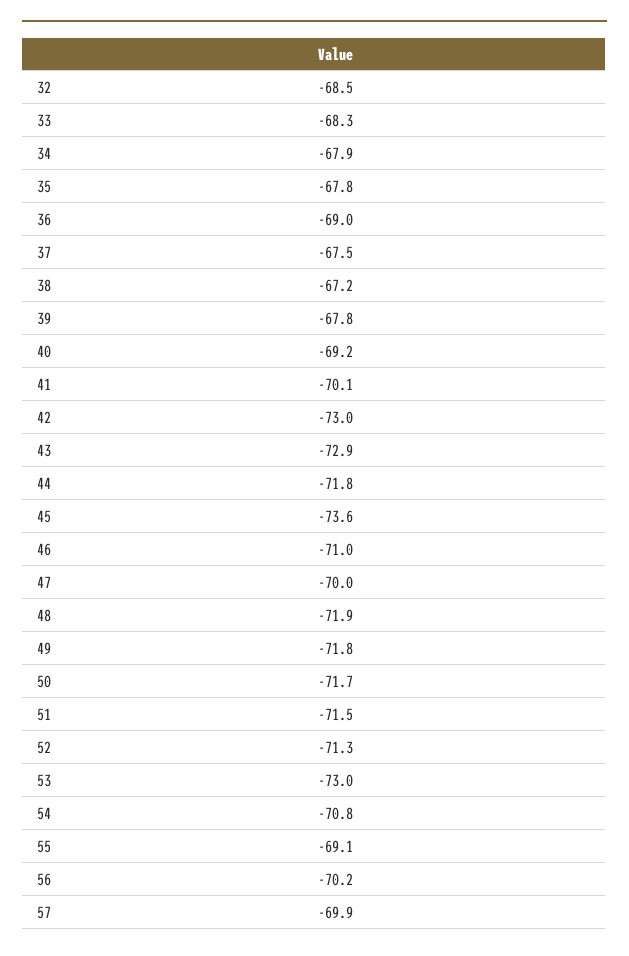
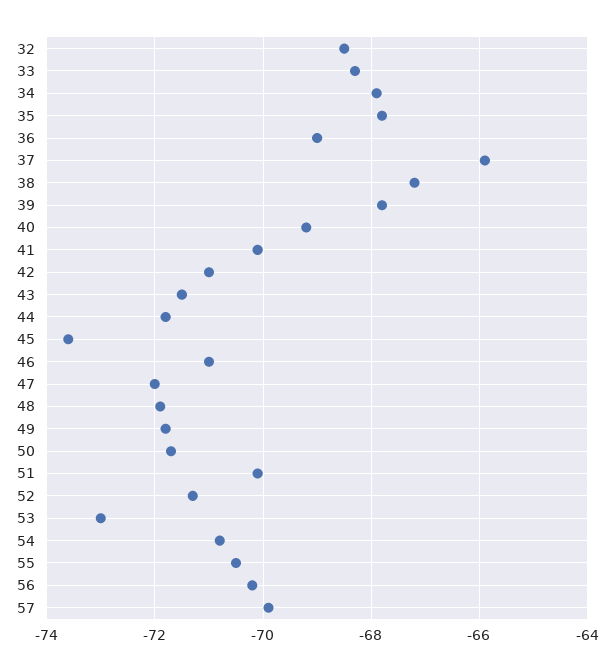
  {
    "32": -68.5,
    "33": -68.3,
    "34": -67.9,
    "35": -67.8,
    "36": -69,
-   "37": -67.5,
+   "37": -66,
    "38": -67.2,
    "39": -67.8,
    "40": -69.2,
    "41": -70.1,
-   "42": -73,
+   "42": -71,
-   "43": -72.9,
+   "43": -71.5,
    "44": -71.8,
    "45": -73.6,
    "46": -71,
-   "47": -70,
+   "47": -72,
    "48": -71.9,
    "49": -71.8,
    "50": -71.7,
-   "51": -71.5,
+   "51": -70,
    "52": -71.3,
    "53": -73,
    "54": -70.8,
-   "55": -69.1,
+   "55": -70.5,
    "56": -70.2,
    "57": -69.9
  }

